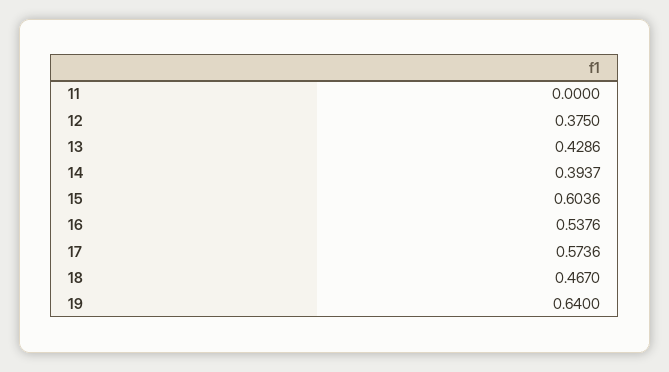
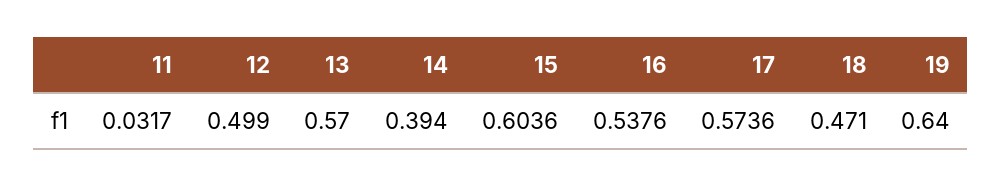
  {
-   "11": 0,
+   "11": 0.0317,
-   "12": 0.375,
+   "12": 0.499,
-   "13": 0.4286,
+   "13": 0.57,
-   "14": 0.3937,
+   "14": 0.394,
    "15": 0.6036,
    "16": 0.5376,
    "17": 0.5736,
-   "18": 0.467,
+   "18": 0.471,
    "19": 0.64
  }

